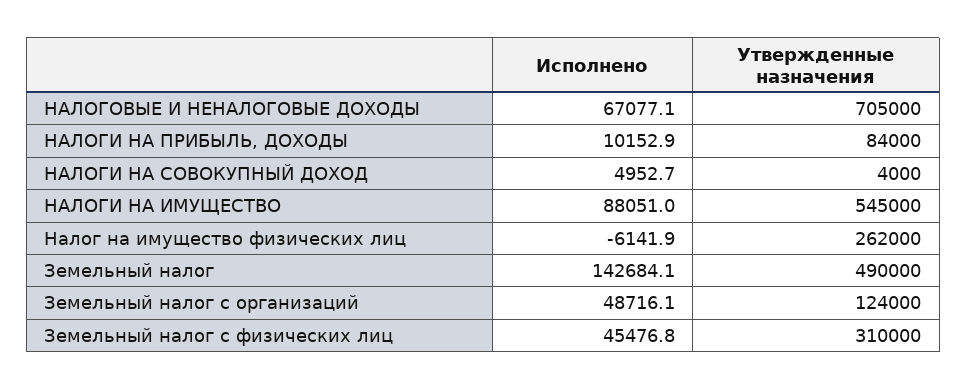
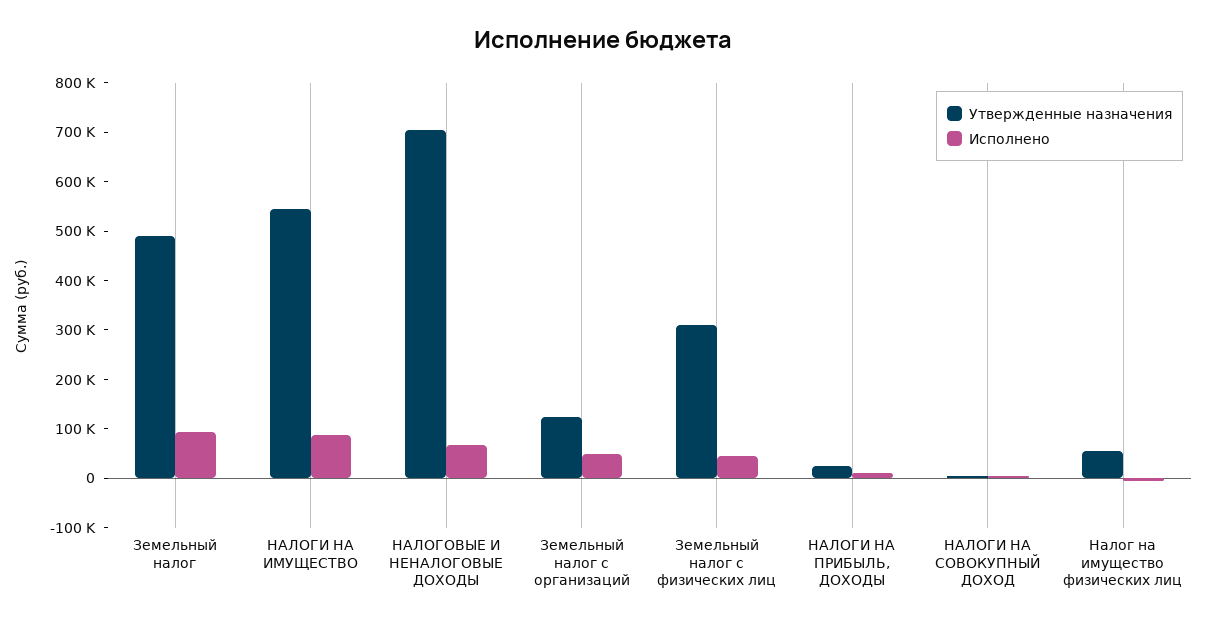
  {
    "Исполнено": {
      "НАЛОГОВЫЕ И НЕНАЛОГОВЫЕ ДОХОДЫ": 67077.1,
      "НАЛОГИ НА ПРИБЫЛЬ, ДОХОДЫ": 10152.9,
      "НАЛОГИ НА СОВОКУПНЫЙ ДОХОД": 4952.7,
      "НАЛОГИ НА ИМУЩЕСТВО": 88051,
      "Налог на имущество физических лиц": -6141.9,
-     "Земельный налог": 142684.1,
+     "Земельный налог": 100000,
      "Земельный налог с организаций": 48716.1,
      "Земельный налог с физических лиц": 45476.8
    },
    "Утвержденные назначения": {
      "НАЛОГОВЫЕ И НЕНАЛОГОВЫЕ ДОХОДЫ": 705000,
-     "НАЛОГИ НА ПРИБЫЛЬ, ДОХОДЫ": 84000,
+     "НАЛОГИ НА ПРИБЫЛЬ, ДОХОДЫ": 20000,
      "НАЛОГИ НА СОВОКУПНЫЙ ДОХОД": 4000,
      "НАЛОГИ НА ИМУЩЕСТВО": 545000,
-     "Налог на имущество физических лиц": 262000,
+     "Налог на имущество физических лиц": 60000,
      "Земельный налог": 490000,
      "Земельный налог с организаций": 124000,
      "Земельный налог с физических лиц": 310000
    }
  }

